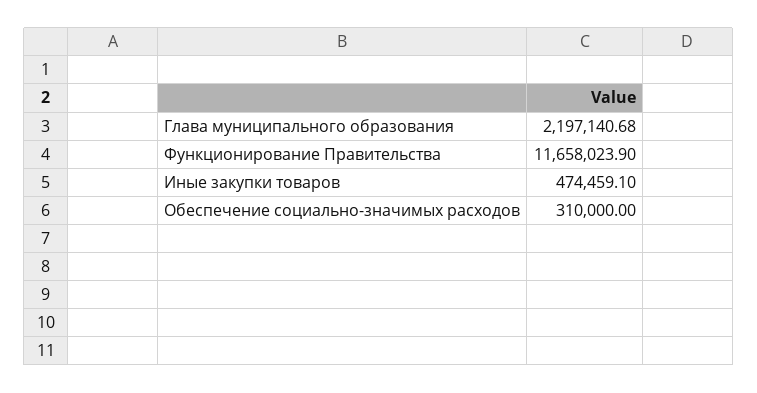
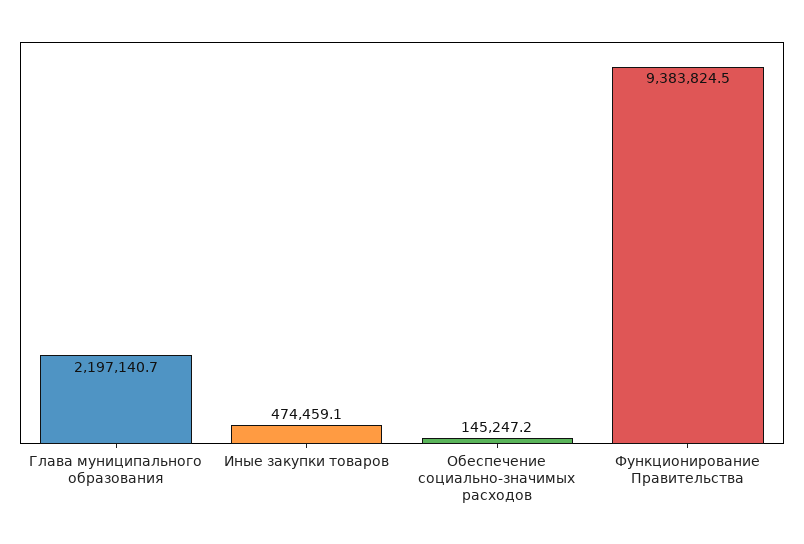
  {
    "Глава муниципального образования": 2197140.68,
-   "Функционирование Правительства": 11658023.9,
+   "Функционирование Правительства": 9383824.5,
    "Иные закупки товаров": 474459.1,
-   "Обеспечение социально-значимых расходов": 310000
+   "Обеспечение социально-значимых расходов": 145247.2
  }

